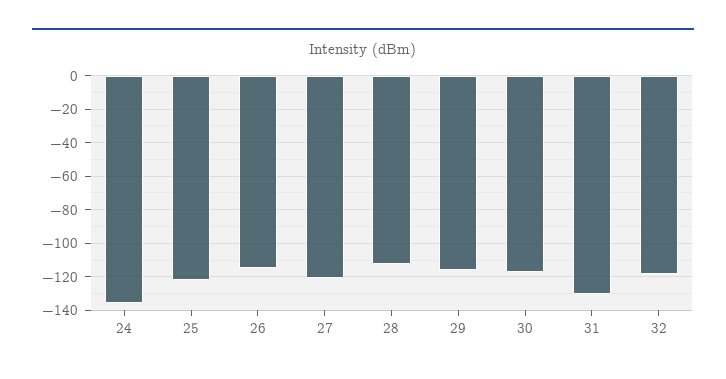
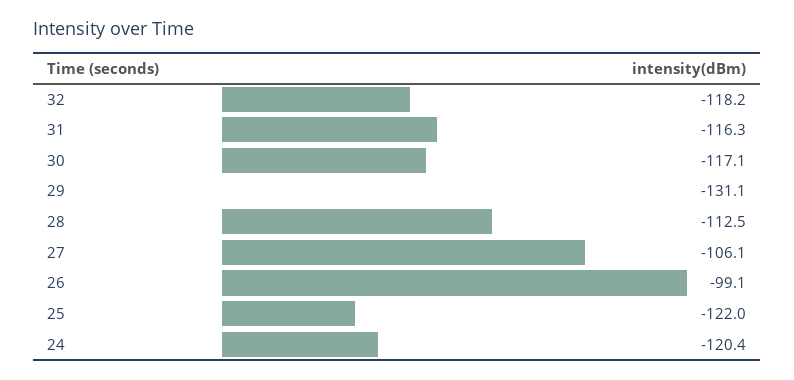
  {
-   "24": -135,
+   "24": -120.4,
    "25": -122,
-   "26": -115,
+   "26": -99.1,
-   "27": -120,
+   "27": -106.1,
    "28": -112.5,
-   "29": -115,
+   "29": -131.1,
    "30": -117.1,
-   "31": -130,
+   "31": -116.3,
    "32": -118.2
  }

